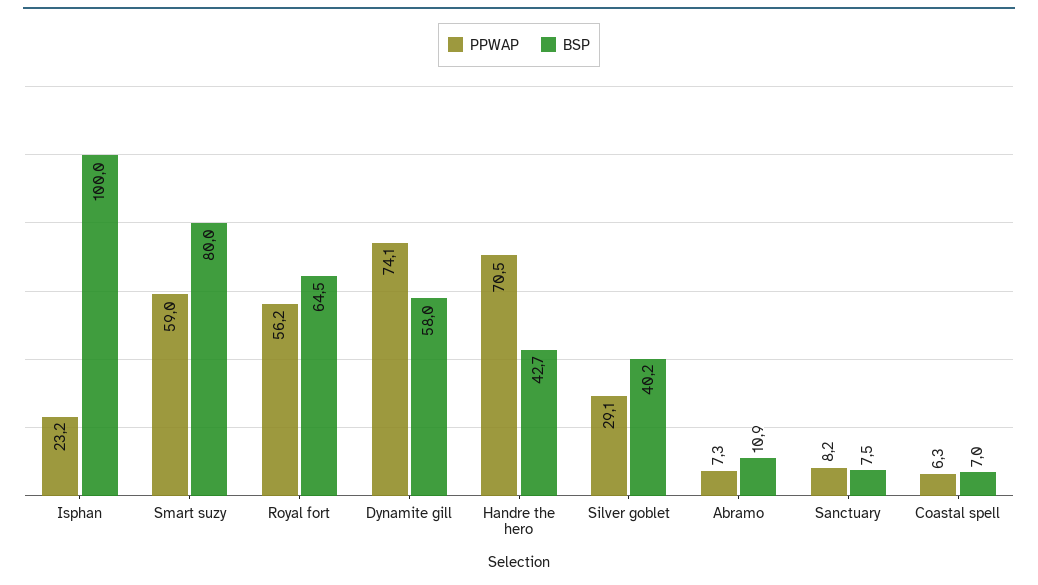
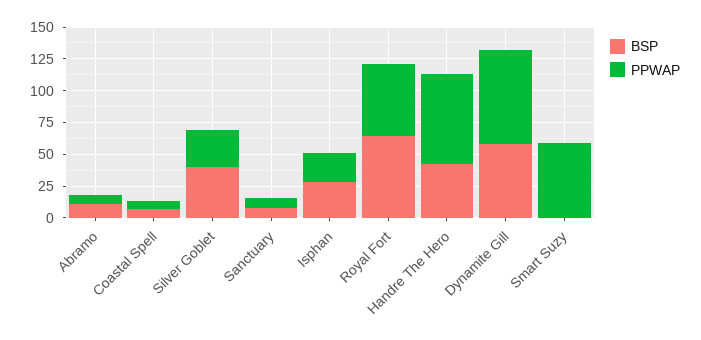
  {
    "PPWAP": {
      "Isphan": 23.2,
      "Smart suzy": 59,
      "Royal fort": 56.2,
      "Dynamite gill": 74.1,
      "Handre the hero": 70.5,
      "Silver goblet": 29.1,
      "Abramo": 7.3,
      "Sanctuary": 8.2,
      "Coastal spell": 6.3
    },
    "BSP": {
-     "Isphan": 100,
+     "Isphan": 25,
-     "Smart suzy": 80,
+     "Smart suzy": 0,
      "Royal fort": 64.5,
      "Dynamite gill": 58,
      "Handre the hero": 42.7,
      "Silver goblet": 40.2,
      "Abramo": 10.9,
      "Sanctuary": 7.5,
      "Coastal spell": 7
    }
  }

